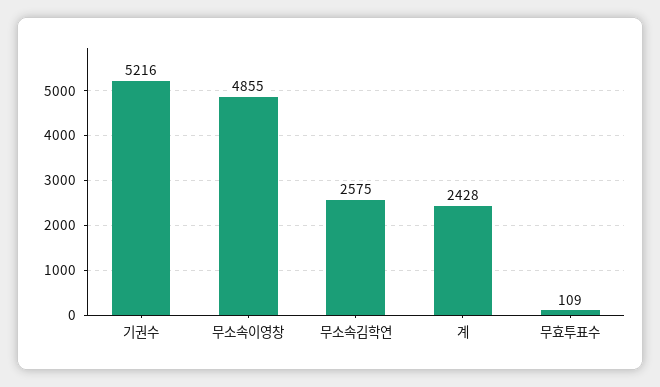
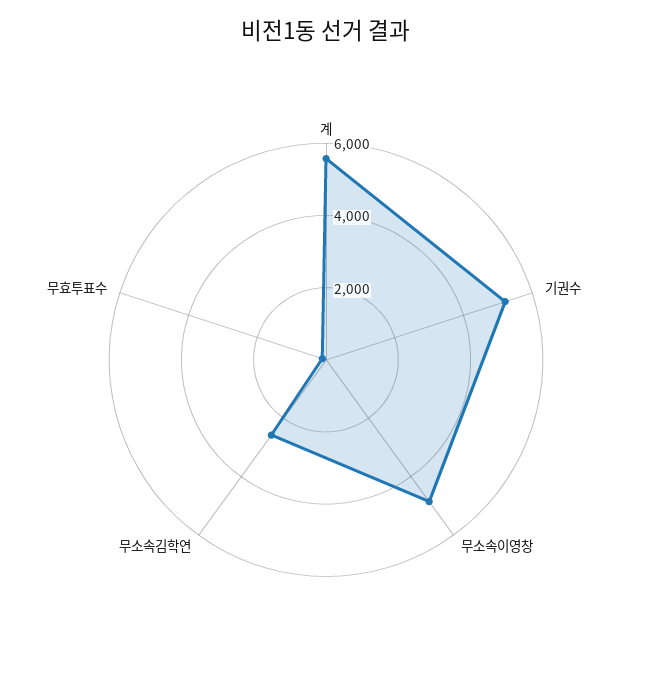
  {
    "기권수": 5216,
    "무소속이영창": 4855,
    "무소속김학연": 2575,
-   "계": 2428,
+   "계": 5500,
    "무효투표수": 109
  }

